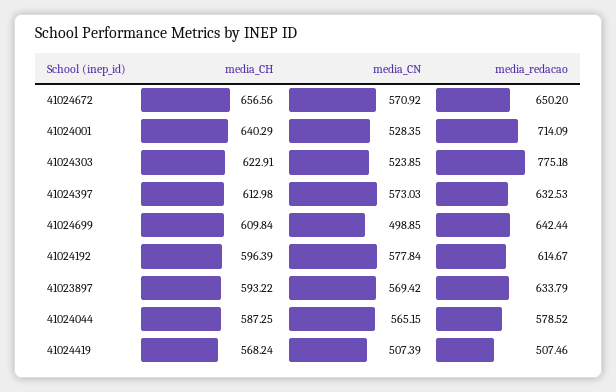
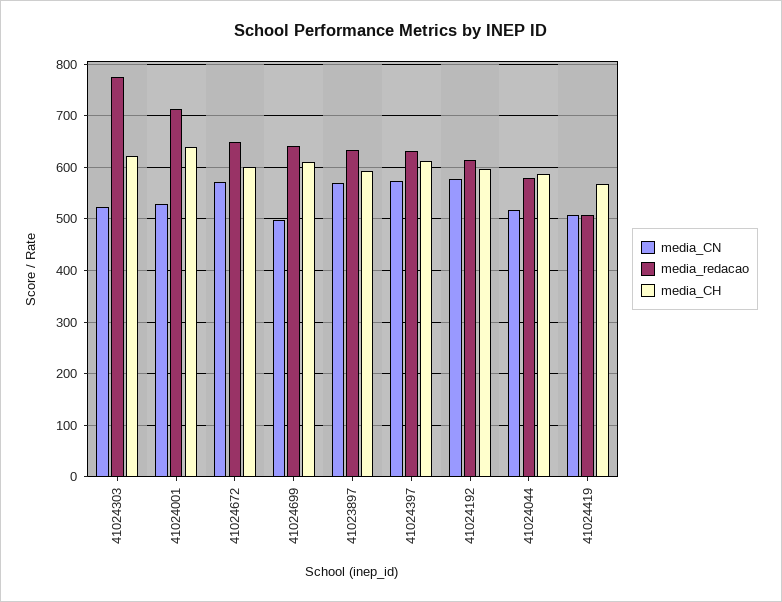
  {
    "media_CH": {
-     "41024672": 656.56,
+     "41024672": 600,
      "41024001": 640.29,
      "41024303": 622.91,
      "41024397": 612.98,
      "41024699": 609.84,
      "41024192": 596.39,
      "41023897": 593.22,
      "41024044": 587.25,
      "41024419": 568.24
    },
    "media_CN": {
      "41024672": 570.92,
      "41024001": 528.35,
      "41024303": 523.85,
      "41024397": 573.03,
      "41024699": 498.85,
      "41024192": 577.84,
      "41023897": 569.42,
-     "41024044": 565.15,
+     "41024044": 520,
      "41024419": 507.39
    },
    "media_redacao": {
      "41024672": 650.2,
      "41024001": 714.09,
      "41024303": 775.18,
      "41024397": 632.53,
      "41024699": 642.44,
      "41024192": 614.67,
      "41023897": 633.79,
      "41024044": 578.52,
      "41024419": 507.46
    }
  }

